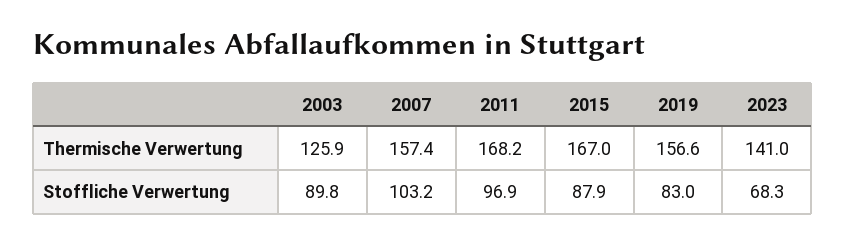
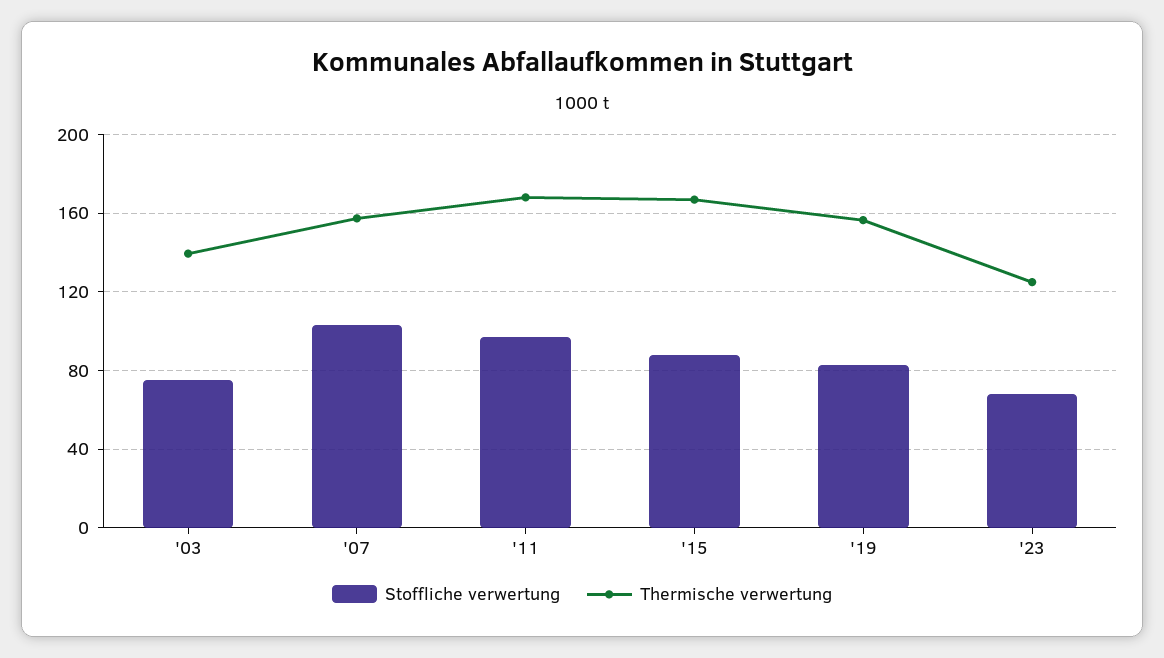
  {
    "Thermische Verwertung": {
-     "2003": 125.9,
+     "2003": 140,
      "2007": 157.4,
      "2011": 168.2,
      "2015": 167,
      "2019": 156.6,
-     "2023": 141
+     "2023": 125
    },
    "Stoffliche Verwertung": {
-     "2003": 89.8,
+     "2003": 75,
      "2007": 103.2,
      "2011": 96.9,
      "2015": 87.9,
      "2019": 83,
      "2023": 68.3
    }
  }

